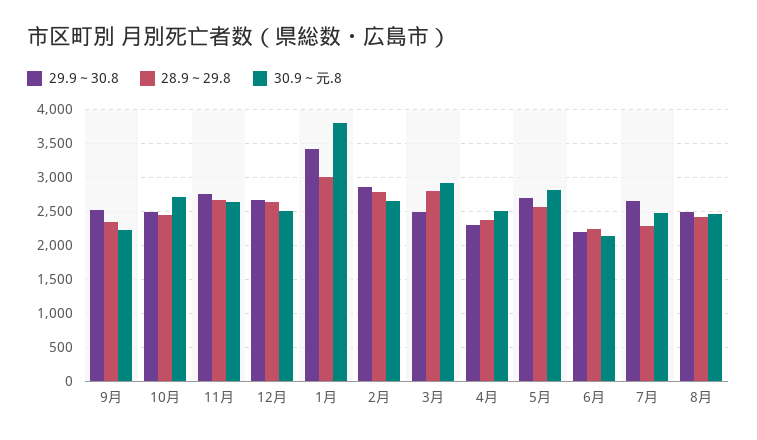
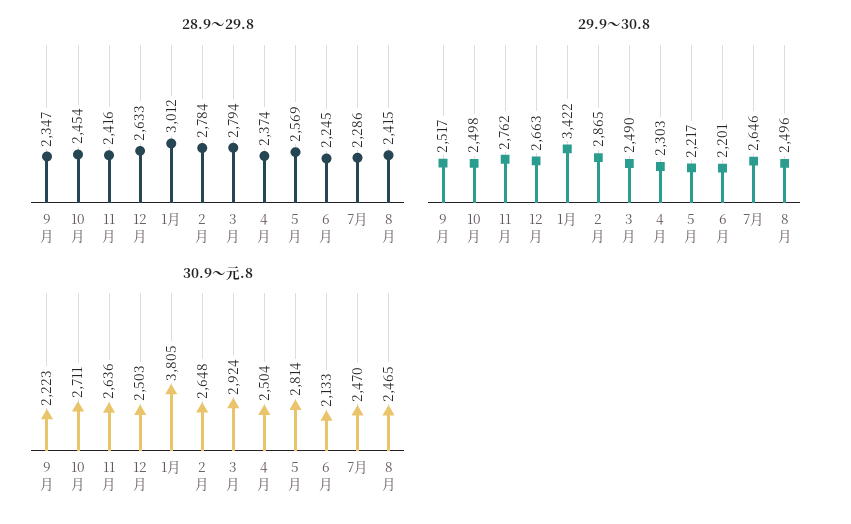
  {
    "29.9～30.8": {
      "9月": 2517,
      "10月": 2498,
      "11月": 2762,
      "12月": 2663,
      "1月": 3422,
      "2月": 2865,
      "3月": 2490,
      "4月": 2303,
-     "5月": 2700,
+     "5月": 2217,
      "6月": 2201,
      "7月": 2646,
      "8月": 2496
    },
    "28.9～29.8": {
      "9月": 2347,
      "10月": 2454,
-     "11月": 2700,
+     "11月": 2416,
      "12月": 2633,
      "1月": 3012,
      "2月": 2784,
      "3月": 2794,
      "4月": 2374,
      "5月": 2569,
      "6月": 2245,
      "7月": 2286,
      "8月": 2415
    },
    "30.9～元.8": {
      "9月": 2223,
      "10月": 2711,
      "11月": 2636,
      "12月": 2503,
      "1月": 3805,
      "2月": 2648,
      "3月": 2924,
      "4月": 2504,
      "5月": 2814,
      "6月": 2133,
      "7月": 2470,
      "8月": 2465
    }
  }

